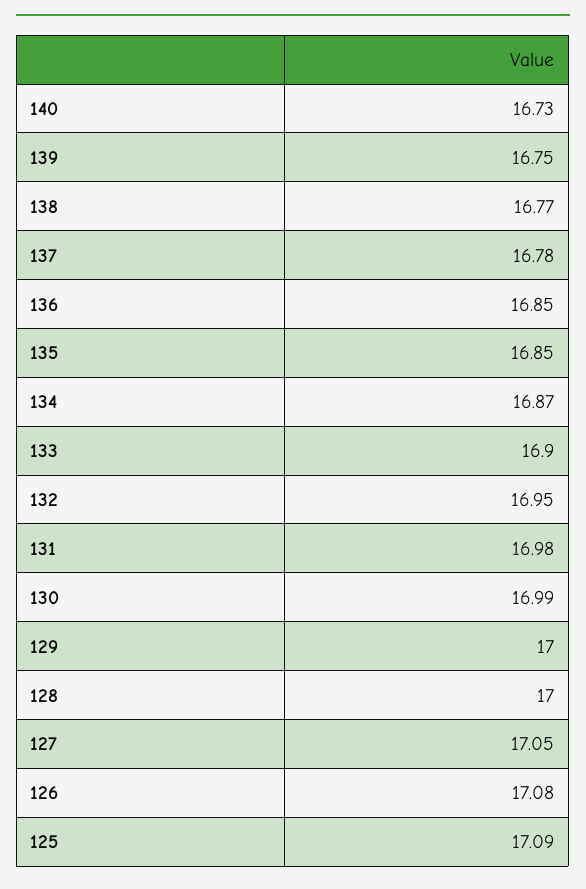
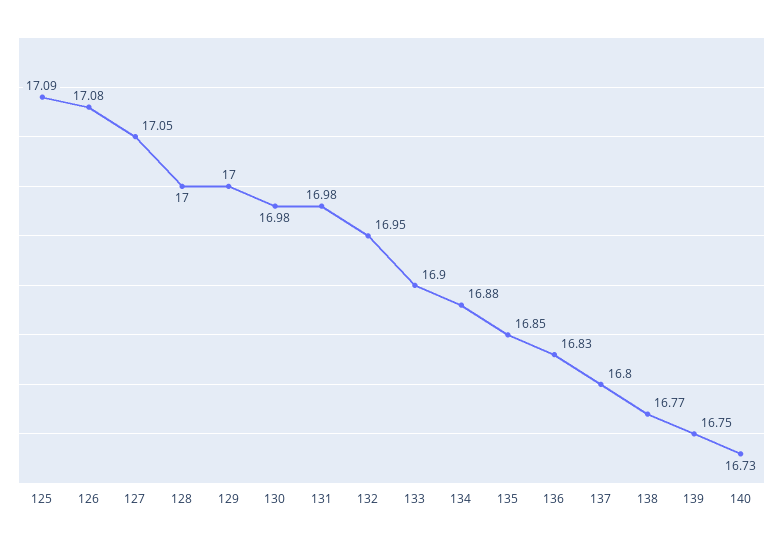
  {
    "140": 16.73,
    "139": 16.75,
    "138": 16.77,
-   "137": 16.78,
+   "137": 16.8,
-   "136": 16.85,
+   "136": 16.83,
    "135": 16.85,
-   "134": 16.87,
+   "134": 16.88,
    "133": 16.9,
    "132": 16.95,
    "131": 16.98,
-   "130": 16.99,
+   "130": 16.98,
    "129": 17,
    "128": 17,
    "127": 17.05,
    "126": 17.08,
    "125": 17.09
  }

